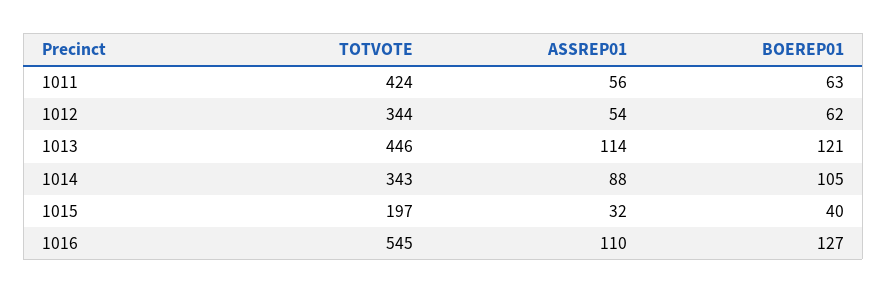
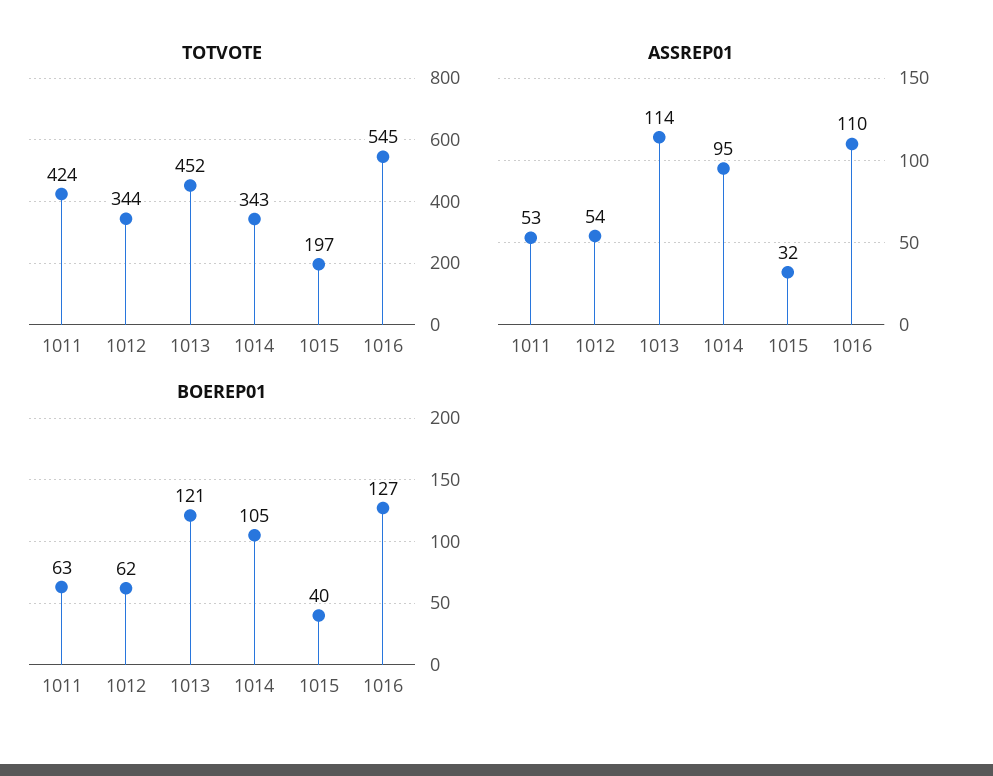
  {
    "TOTVOTE": {
      "1011": 424,
      "1012": 344,
-     "1013": 446,
+     "1013": 452,
      "1014": 343,
      "1015": 197,
      "1016": 545
    },
    "ASSREP01": {
-     "1011": 56,
+     "1011": 53,
      "1012": 54,
      "1013": 114,
-     "1014": 88,
+     "1014": 95,
      "1015": 32,
      "1016": 110
    },
    "BOEREP01": {
      "1011": 63,
      "1012": 62,
      "1013": 121,
      "1014": 105,
      "1015": 40,
      "1016": 127
    }
  }

